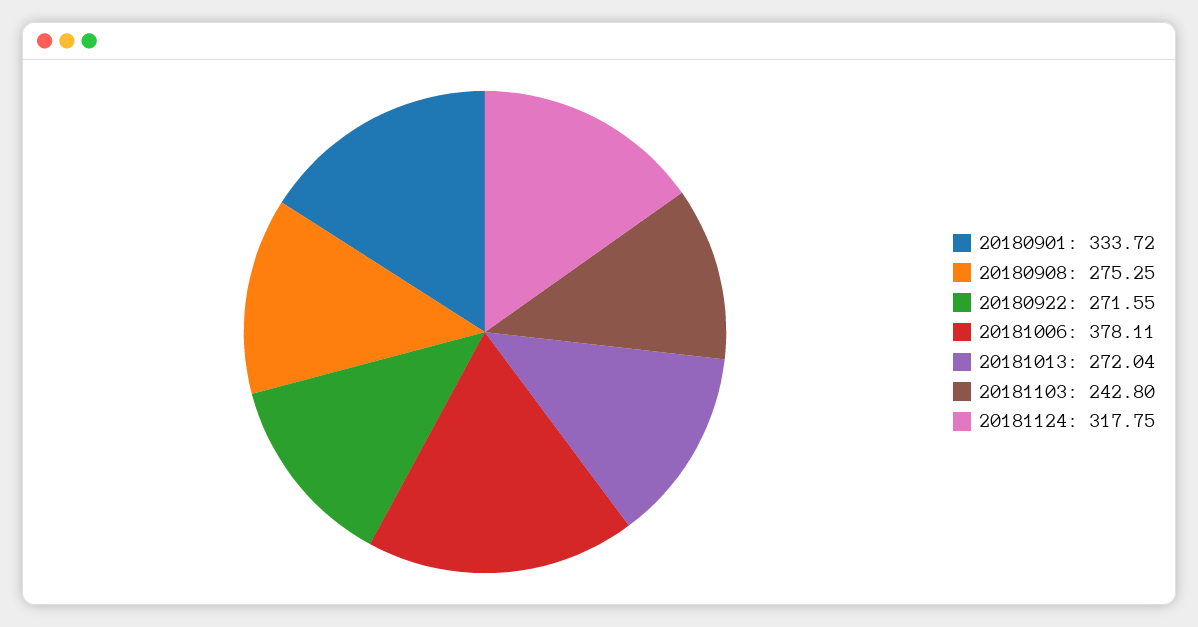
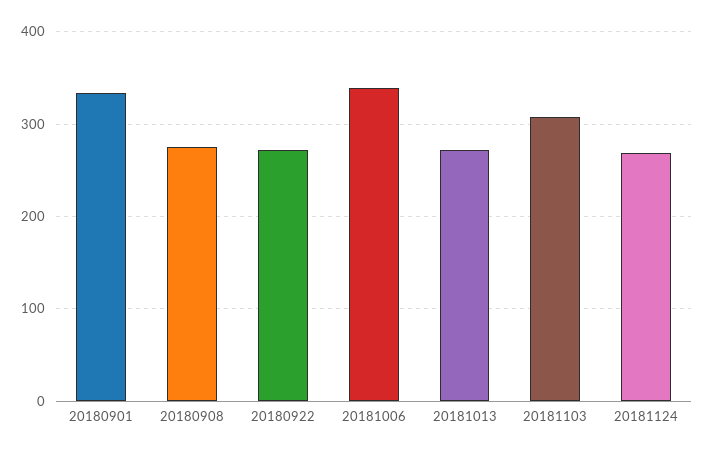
  {
    "20180901": 333.72,
    "20180908": 275.25,
    "20180922": 271.55,
-   "20181006": 378.11,
+   "20181006": 340,
    "20181013": 272.04,
-   "20181103": 242.8,
+   "20181103": 310,
-   "20181124": 317.75
+   "20181124": 270
  }

